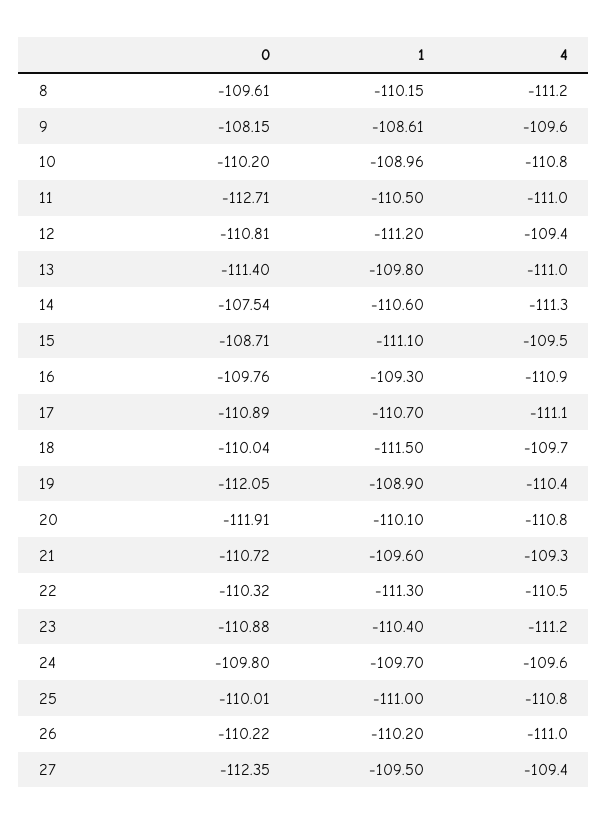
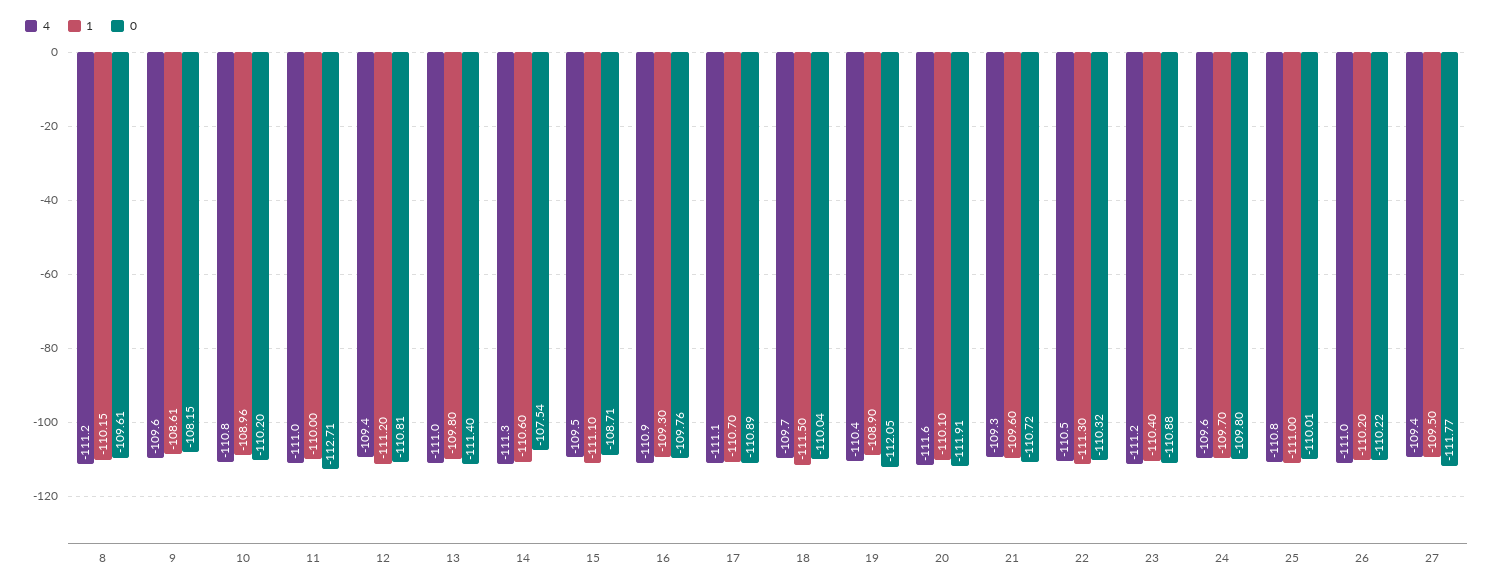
  {
    "0": {
      "8": -109.61,
      "9": -108.15,
      "10": -110.2,
      "11": -112.71,
      "12": -110.81,
      "13": -111.4,
      "14": -107.54,
      "15": -108.71,
      "16": -109.76,
      "17": -110.89,
      "18": -110.04,
      "19": -112.05,
      "20": -111.91,
      "21": -110.72,
      "22": -110.32,
      "23": -110.88,
      "24": -109.8,
      "25": -110.01,
      "26": -110.22,
-     "27": -112.35
+     "27": -111.77
    },
    "1": {
      "8": -110.15,
      "9": -108.61,
      "10": -108.96,
-     "11": -110.5,
+     "11": -110,
      "12": -111.2,
      "13": -109.8,
      "14": -110.6,
      "15": -111.1,
      "16": -109.3,
      "17": -110.7,
      "18": -111.5,
      "19": -108.9,
      "20": -110.1,
      "21": -109.6,
      "22": -111.3,
      "23": -110.4,
      "24": -109.7,
      "25": -111,
      "26": -110.2,
      "27": -109.5
    },
    "4": {
      "8": -111.2,
      "9": -109.6,
      "10": -110.8,
      "11": -111,
      "12": -109.4,
      "13": -111,
      "14": -111.3,
      "15": -109.5,
      "16": -110.9,
      "17": -111.1,
      "18": -109.7,
      "19": -110.4,
-     "20": -110.8,
+     "20": -111.6,
      "21": -109.3,
      "22": -110.5,
      "23": -111.2,
      "24": -109.6,
      "25": -110.8,
      "26": -111,
      "27": -109.4
    }
  }

